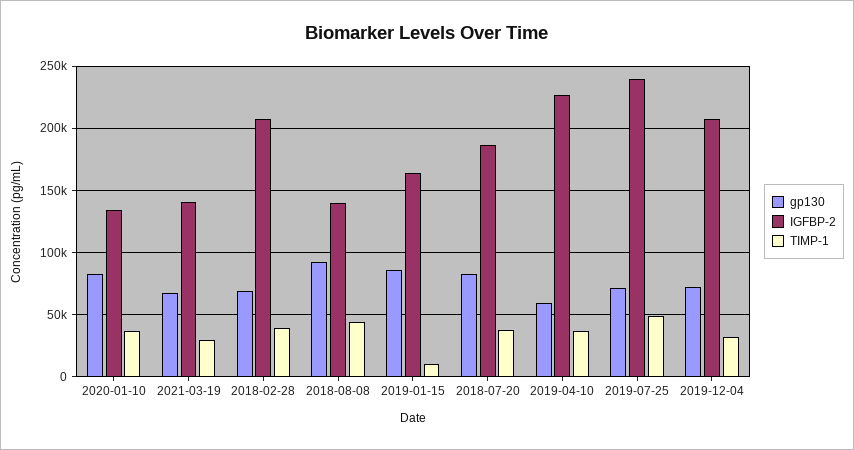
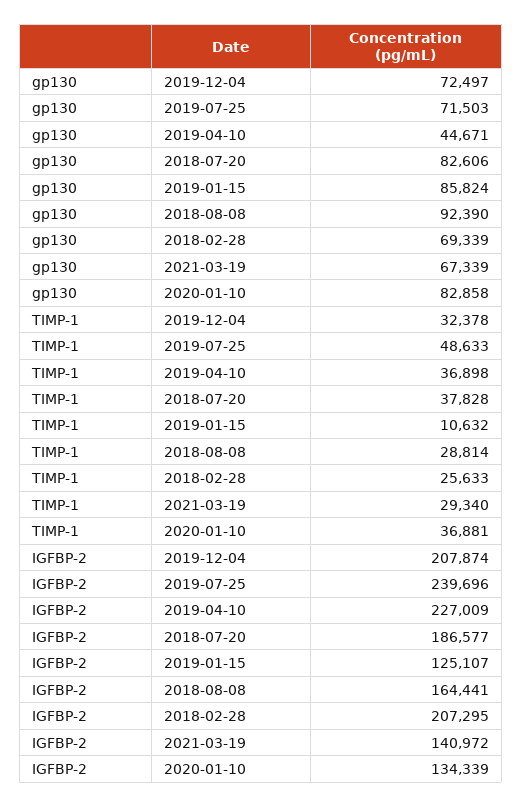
  {
    "gp130": {
      "2020-01-10": 82858,
      "2021-03-19": 67339,
      "2018-02-28": 69339,
      "2018-08-08": 92390,
      "2019-01-15": 85824,
      "2018-07-20": 82606,
-     "2019-04-10": 60000,
+     "2019-04-10": 44671,
      "2019-07-25": 71503,
      "2019-12-04": 72497
    },
    "IGFBP-2": {
      "2020-01-10": 134339,
      "2021-03-19": 140972,
      "2018-02-28": 207295,
-     "2018-08-08": 140000,
+     "2018-08-08": 164441,
-     "2019-01-15": 165000,
+     "2019-01-15": 125107,
      "2018-07-20": 186577,
      "2019-04-10": 227009,
      "2019-07-25": 239696,
      "2019-12-04": 207874
    },
    "TIMP-1": {
      "2020-01-10": 36881,
      "2021-03-19": 29340,
-     "2018-02-28": 40000,
+     "2018-02-28": 25633,
-     "2018-08-08": 45000,
+     "2018-08-08": 28814,
      "2019-01-15": 10632,
      "2018-07-20": 37828,
      "2019-04-10": 36898,
      "2019-07-25": 48633,
      "2019-12-04": 32378
    }
  }

